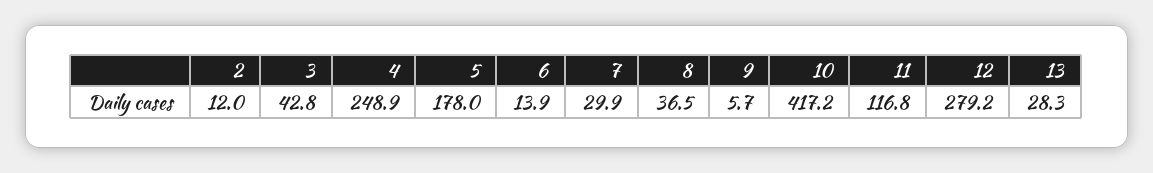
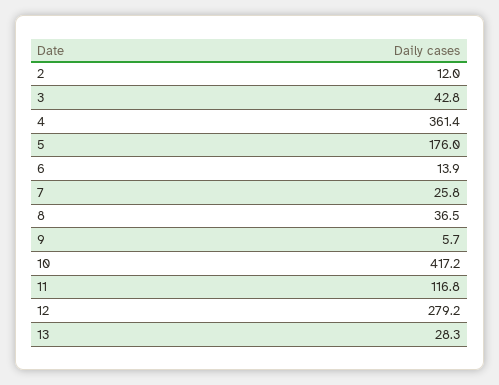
  {
    "2": 12,
    "3": 42.8,
-   "4": 248.9,
+   "4": 361.4,
-   "5": 178,
+   "5": 176,
    "6": 13.9,
-   "7": 29.9,
+   "7": 25.8,
    "8": 36.5,
    "9": 5.7,
    "10": 417.2,
    "11": 116.8,
    "12": 279.2,
    "13": 28.3
  }

